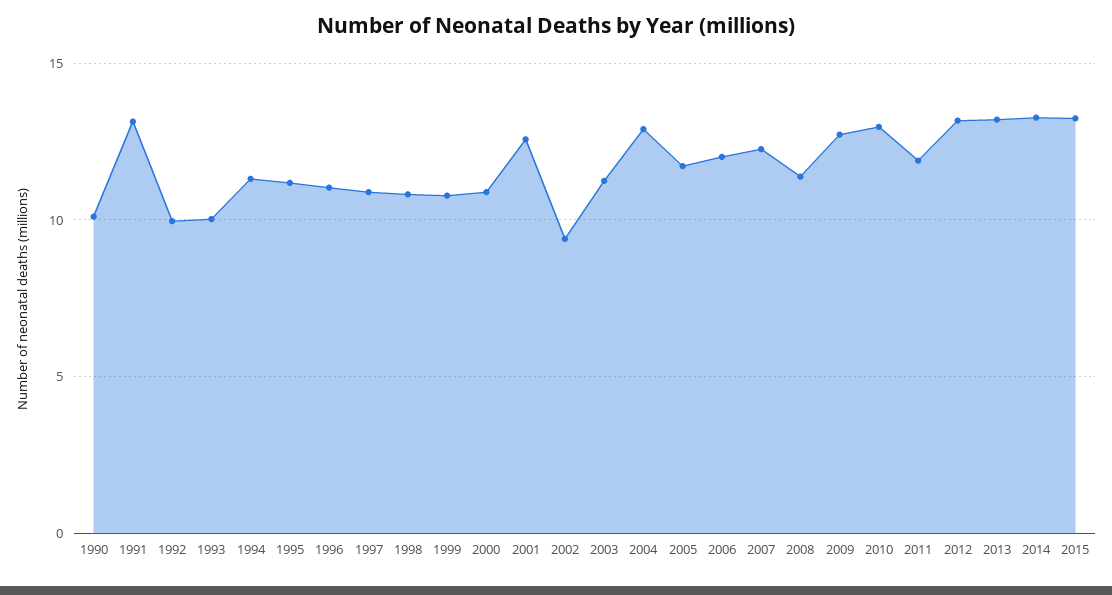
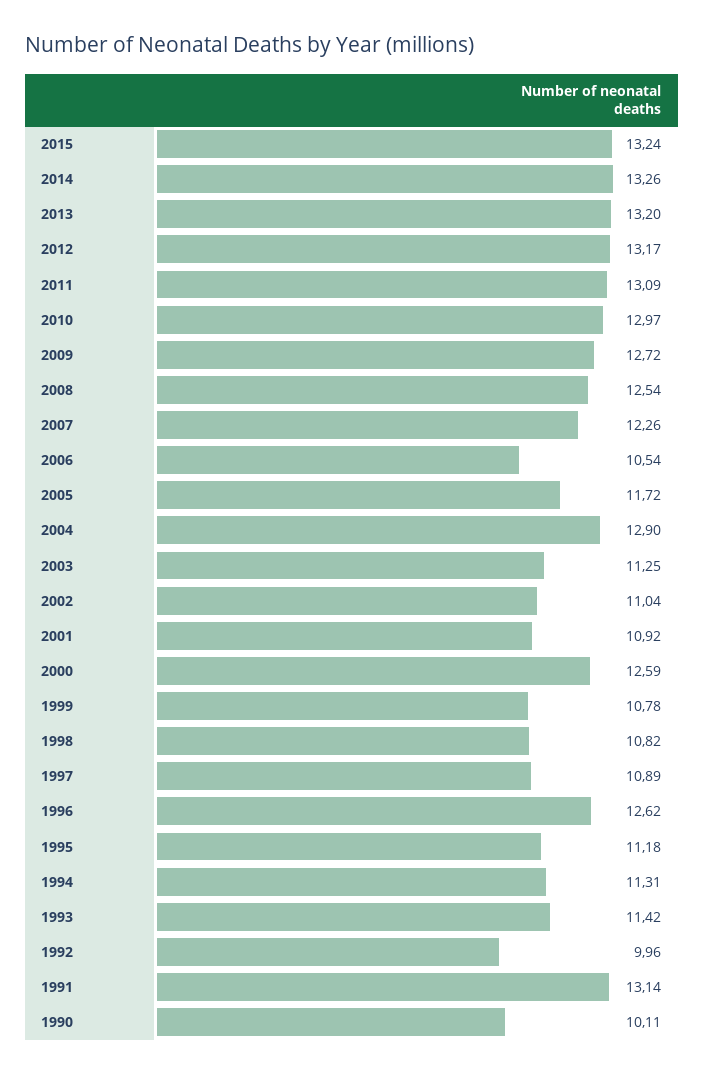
  {
    "1990": 10.11,
    "1991": 13.14,
    "1992": 9.96,
-   "1993": 10,
+   "1993": 11.42,
    "1994": 11.31,
    "1995": 11.18,
-   "1996": 11,
+   "1996": 12.62,
    "1997": 10.89,
    "1998": 10.82,
    "1999": 10.78,
-   "2000": 11,
+   "2000": 12.59,
-   "2001": 12.5,
+   "2001": 10.92,
-   "2002": 9.5,
+   "2002": 11.04,
    "2003": 11.25,
    "2004": 12.9,
    "2005": 11.72,
-   "2006": 12,
+   "2006": 10.54,
    "2007": 12.26,
-   "2008": 11.5,
+   "2008": 12.54,
    "2009": 12.72,
    "2010": 12.97,
-   "2011": 12,
+   "2011": 13.09,
    "2012": 13.17,
    "2013": 13.2,
    "2014": 13.26,
    "2015": 13.24
  }

